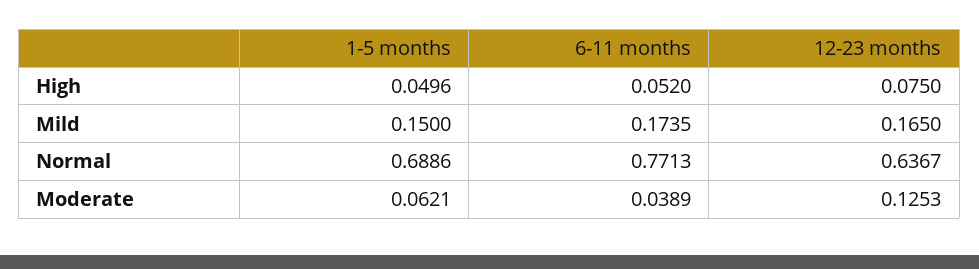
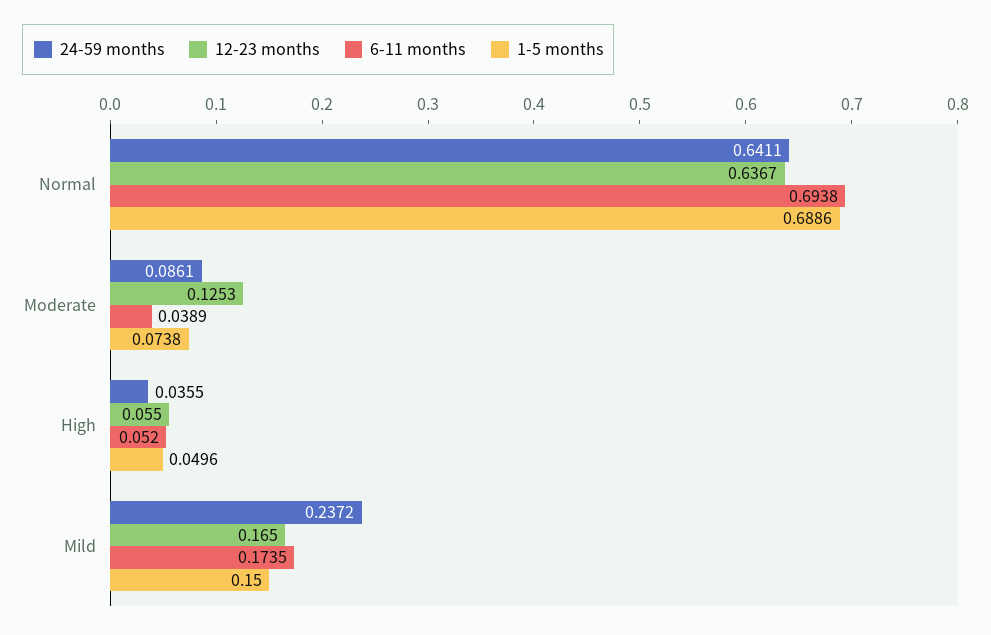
  {
    "1-5 months": {
      "High": 0.0496,
      "Mild": 0.15,
      "Normal": 0.6886,
-     "Moderate": 0.0621
+     "Moderate": 0.0738
    },
    "6-11 months": {
      "High": 0.052,
      "Mild": 0.1735,
-     "Normal": 0.7713,
+     "Normal": 0.6938,
      "Moderate": 0.0389
    },
    "12-23 months": {
-     "High": 0.075,
+     "High": 0.055,
      "Mild": 0.165,
      "Normal": 0.6367,
      "Moderate": 0.1253
-   }
+   },
+   "24-59 months": {
+     "Normal": 0.6411,
+     "Moderate": 0.0861,
+     "High": 0.0355,
+     "Mild": 0.2372
+   }
  }

